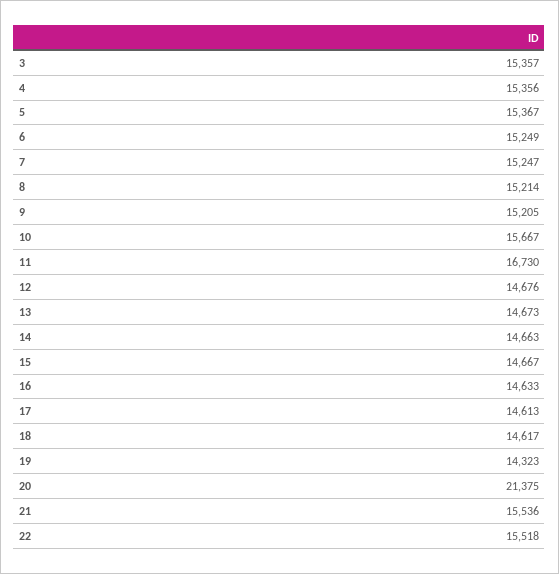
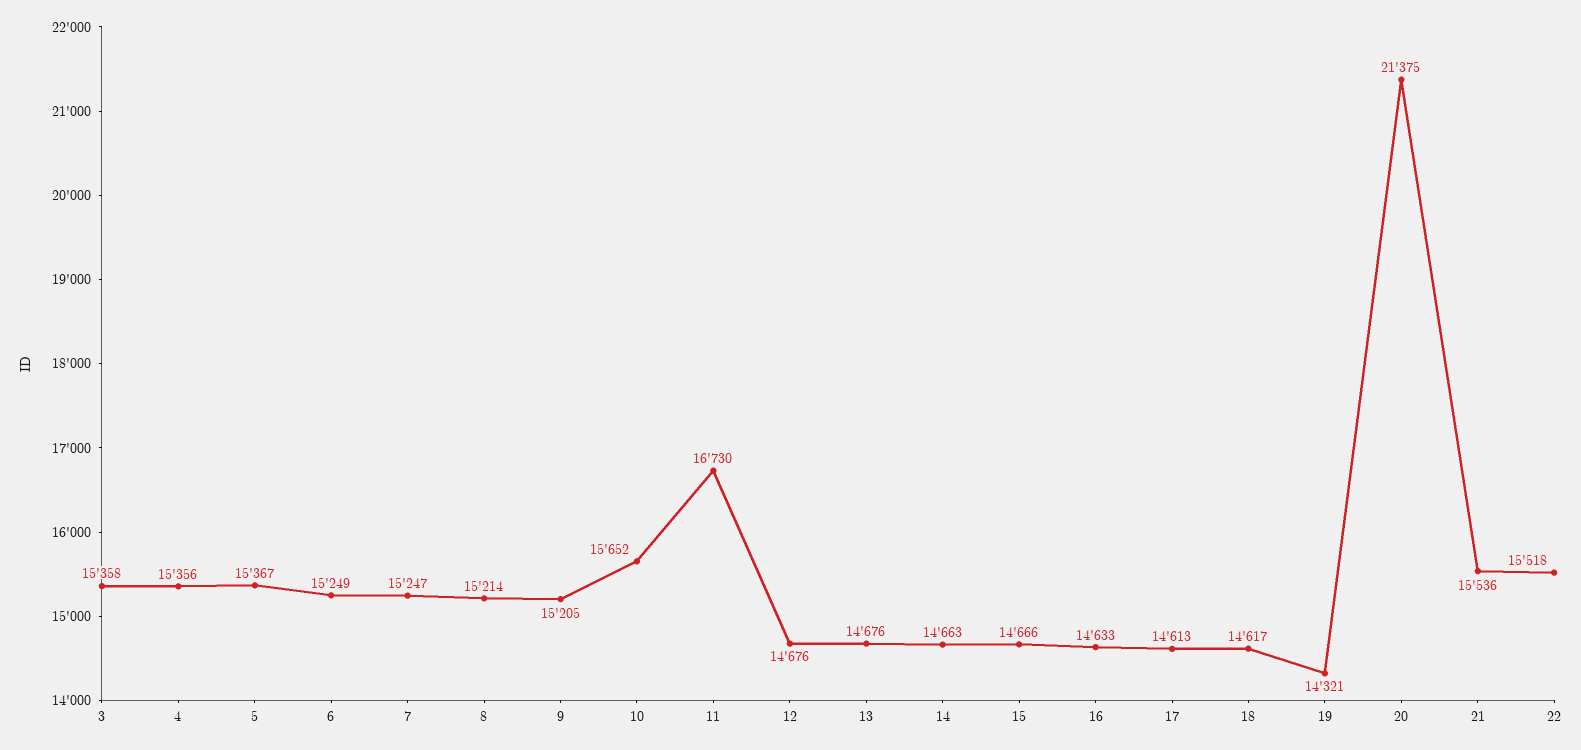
  {
-   "3": 15357,
+   "3": 15358,
    "4": 15356,
    "5": 15367,
    "6": 15249,
    "7": 15247,
    "8": 15214,
    "9": 15205,
-   "10": 15667,
+   "10": 15652,
    "11": 16730,
    "12": 14676,
-   "13": 14673,
+   "13": 14676,
    "14": 14663,
-   "15": 14667,
+   "15": 14666,
    "16": 14633,
    "17": 14613,
    "18": 14617,
-   "19": 14323,
+   "19": 14321,
    "20": 21375,
    "21": 15536,
    "22": 15518
  }

